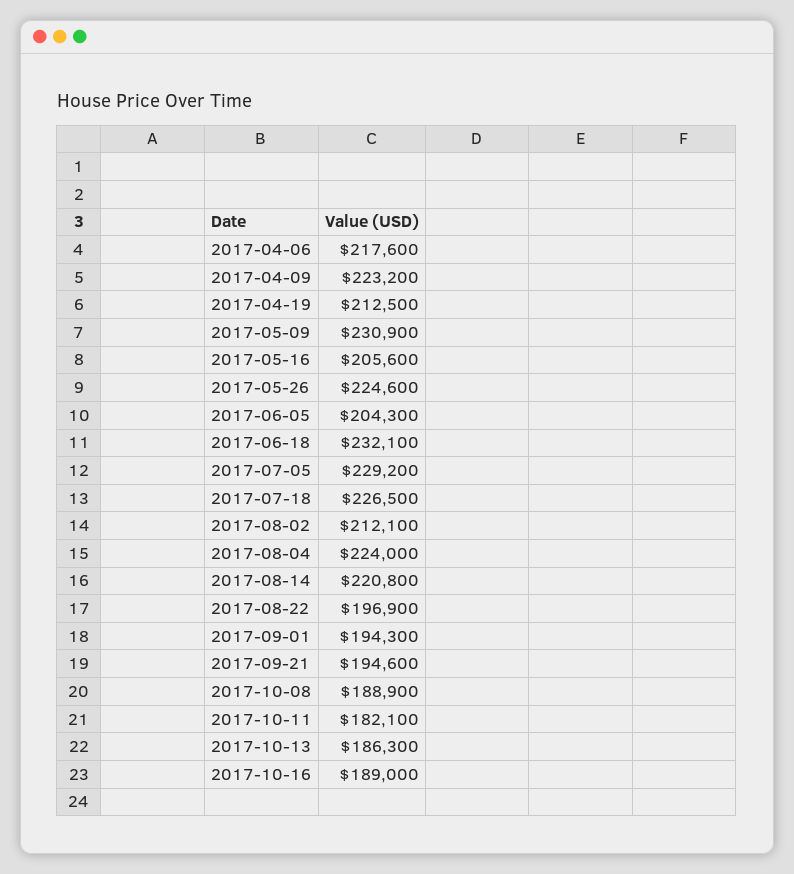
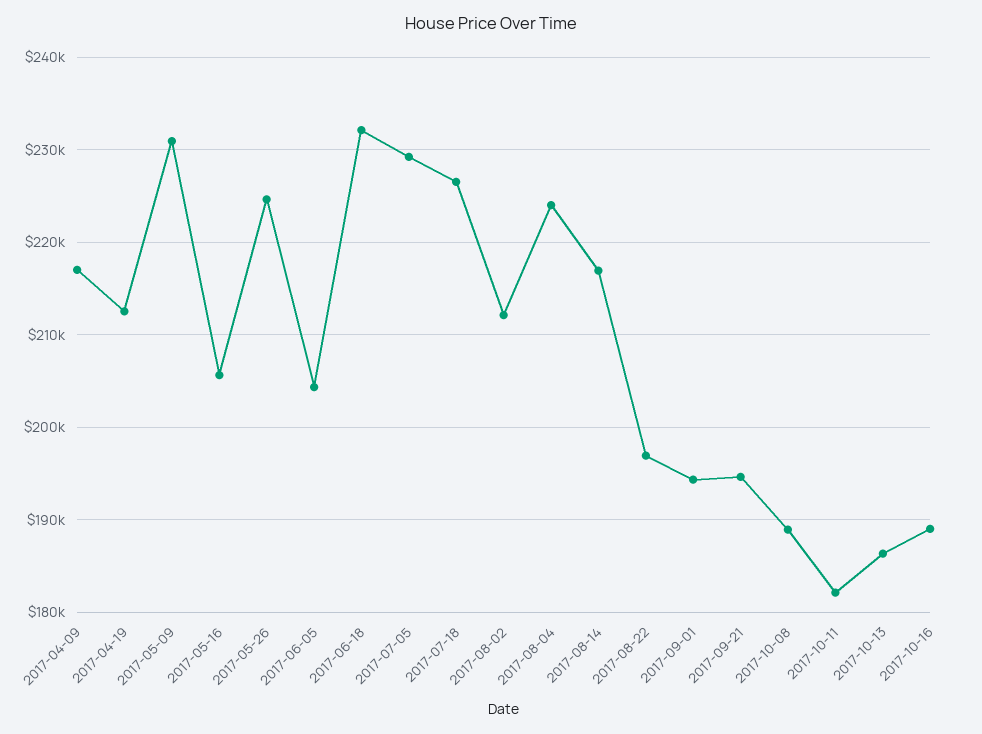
  {
-   "2017-04-06": 217600,
-   "2017-04-09": 223200,
+   "2017-04-09": 217000,
    "2017-04-19": 212500,
    "2017-05-09": 230900,
    "2017-05-16": 205600,
    "2017-05-26": 224600,
    "2017-06-05": 204300,
    "2017-06-18": 232100,
    "2017-07-05": 229200,
    "2017-07-18": 226500,
    "2017-08-02": 212100,
    "2017-08-04": 224000,
-   "2017-08-14": 220800,
+   "2017-08-14": 217000,
    "2017-08-22": 196900,
    "2017-09-01": 194300,
    "2017-09-21": 194600,
    "2017-10-08": 188900,
    "2017-10-11": 182100,
    "2017-10-13": 186300,
    "2017-10-16": 189000
  }

